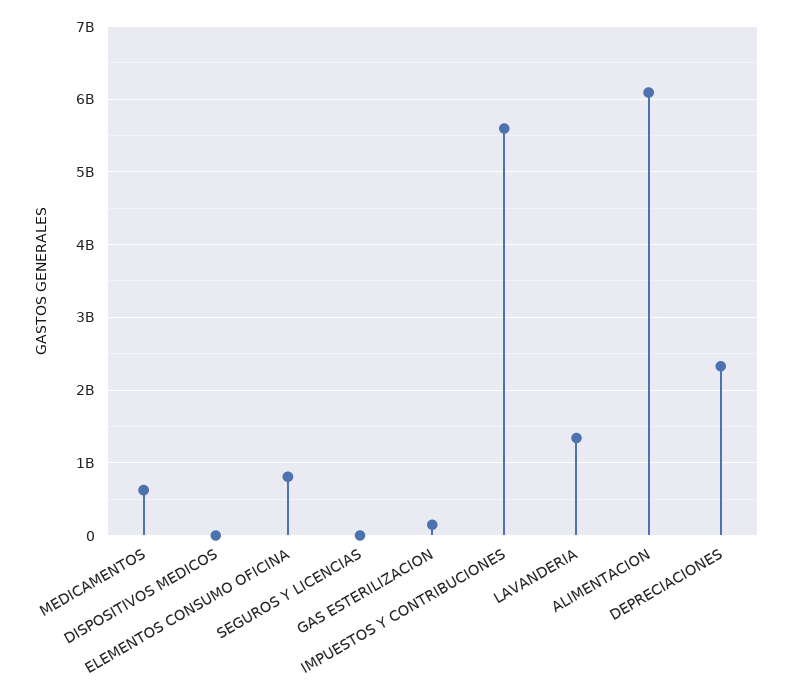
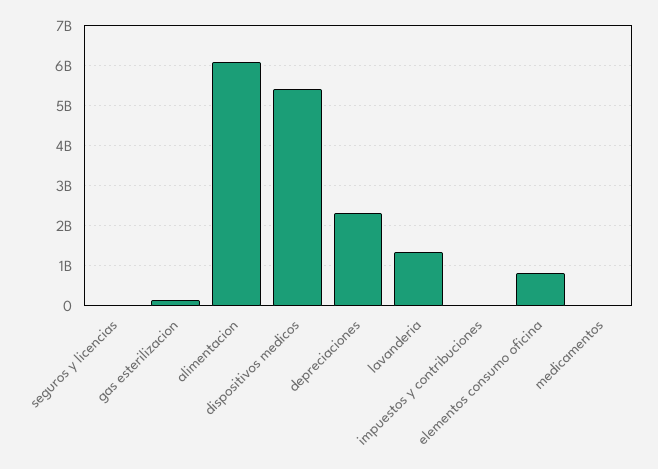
  {
-   "MEDICAMENTOS": 600000000,
+   "MEDICAMENTOS": 0,
-   "DISPOSITIVOS MEDICOS": 0,
+   "DISPOSITIVOS MEDICOS": 5400000000,
    "ELEMENTOS CONSUMO OFICINA": 800000000,
    "SEGUROS Y LICENCIAS": 0,
    "GAS ESTERILIZACION": 100000000,
-   "IMPUESTOS Y CONTRIBUCIONES": 5600000000,
+   "IMPUESTOS Y CONTRIBUCIONES": 0,
    "LAVANDERIA": 1300000000,
    "ALIMENTACION": 6100000000,
    "DEPRECIACIONES": 2300000000
  }

